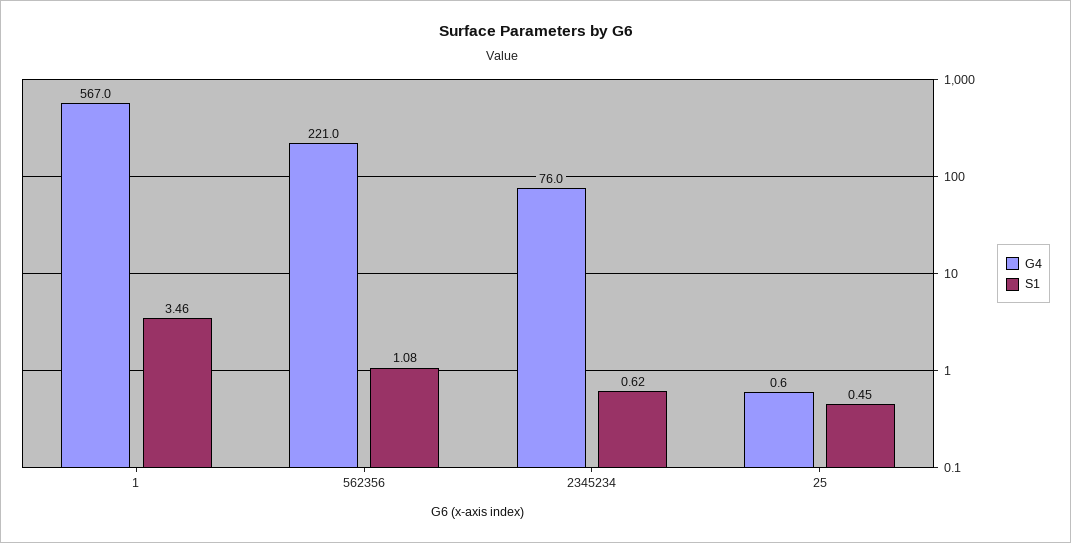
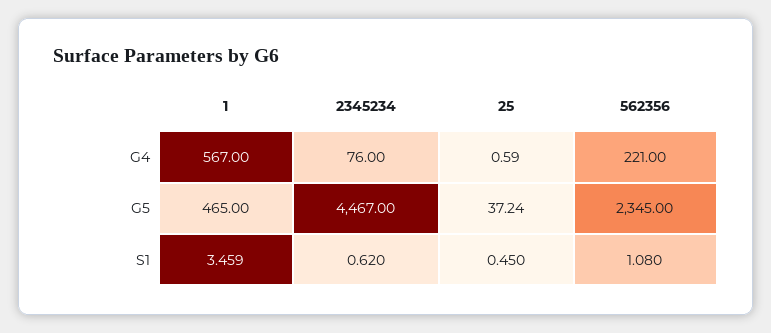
  {
    "G4": {
      "1": 567,
      "562356": 221,
      "2345234": 76,
      "25": 0.59
    },
    "S1": {
      "1": 3.459,
      "562356": 1.08,
      "2345234": 0.62,
      "25": 0.45
-   }
+   },
+   "G5": {
+     "1": 465,
+     "2345234": 4467,
+     "25": 37.24,
+     "562356": 2345
+   }
  }

